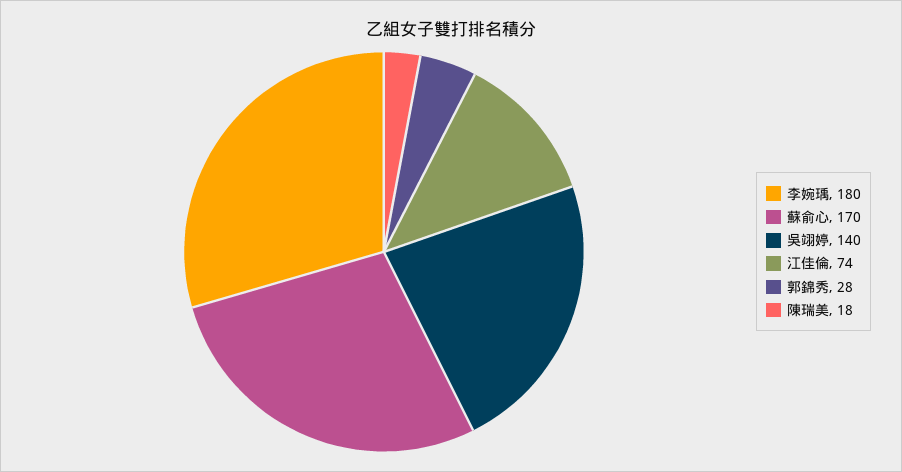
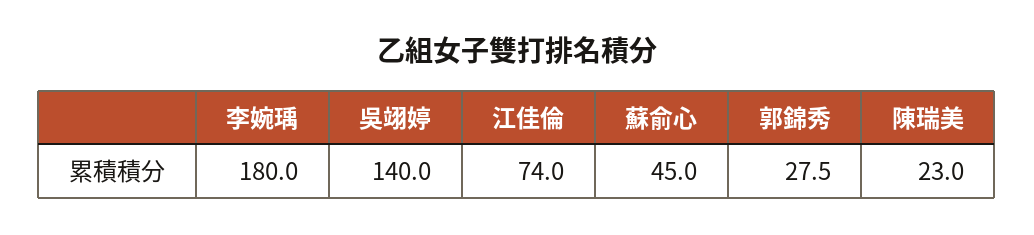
  {
    "李婉瑀": 180,
-   "蘇俞心": 170,
+   "蘇俞心": 45,
    "吳翊婷": 140,
    "江佳倫": 74,
    "郭錦秀": 27.5,
-   "陳瑞美": 18
+   "陳瑞美": 23
  }

